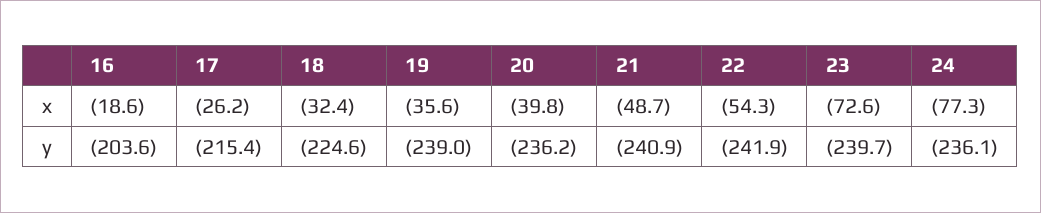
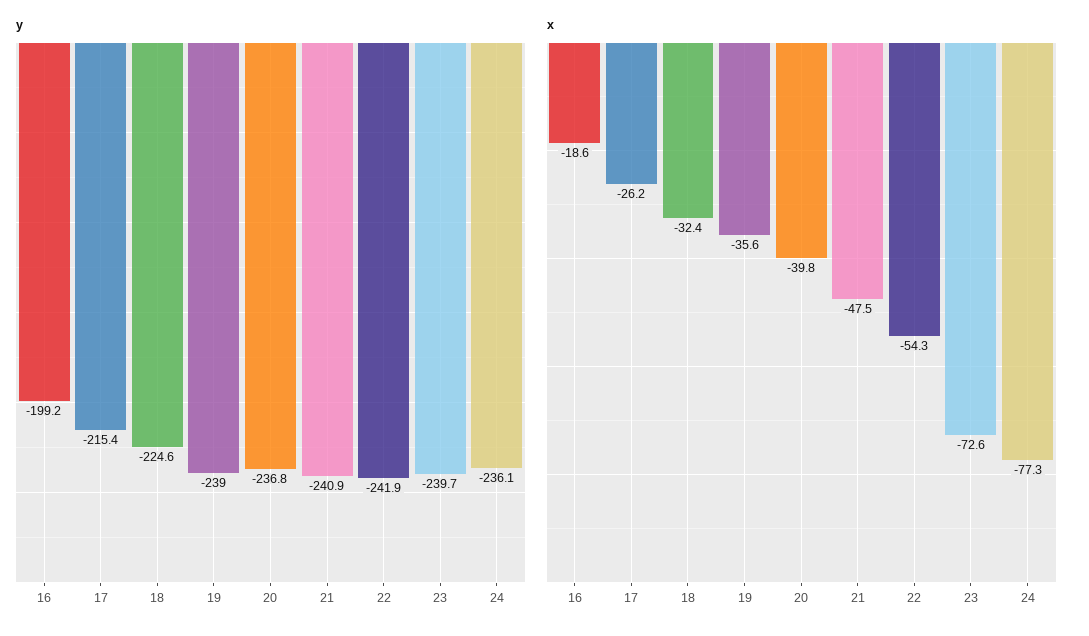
  {
    "x": {
      "16": -18.6,
      "17": -26.2,
      "18": -32.4,
      "19": -35.6,
      "20": -39.8,
-     "21": -48.7,
+     "21": -47.5,
      "22": -54.3,
      "23": -72.6,
      "24": -77.3
    },
    "y": {
-     "16": -203.6,
+     "16": -199.2,
      "17": -215.4,
      "18": -224.6,
      "19": -239,
-     "20": -236.2,
+     "20": -236.8,
      "21": -240.9,
      "22": -241.9,
      "23": -239.7,
      "24": -236.1
    }
  }

